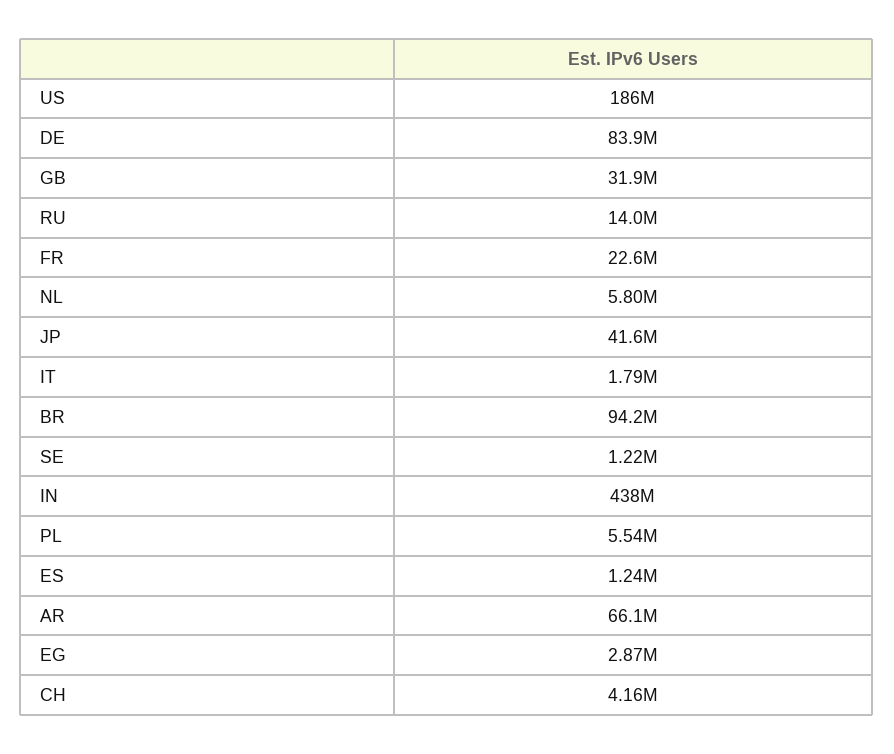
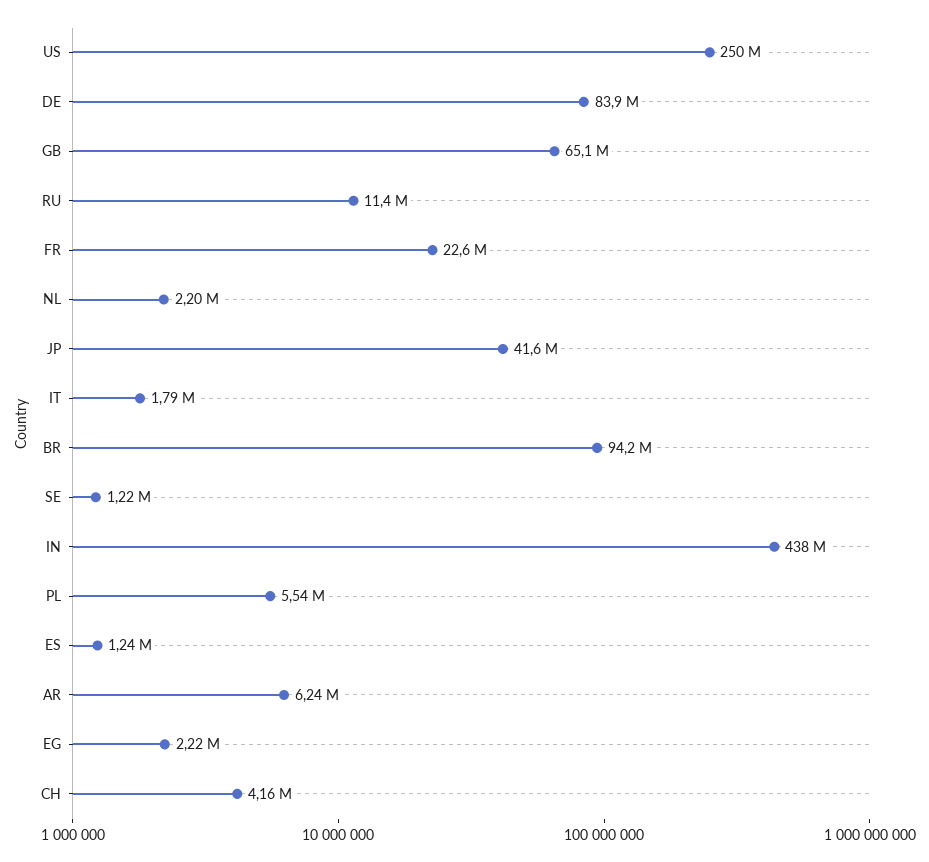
  {
-   "US": 186000000,
+   "US": 250000000,
    "DE": 83900000,
-   "GB": 31900000,
+   "GB": 65100000,
-   "RU": 14000000,
+   "RU": 11400000,
    "FR": 22600000,
-   "NL": 5800000,
+   "NL": 2200000,
    "JP": 41600000,
    "IT": 1790000,
    "BR": 94200000,
    "SE": 1220000,
    "IN": 438000000,
    "PL": 5540000,
    "ES": 1240000,
-   "AR": 66100000,
+   "AR": 6240000,
-   "EG": 2870000,
+   "EG": 2220000,
    "CH": 4160000
  }

